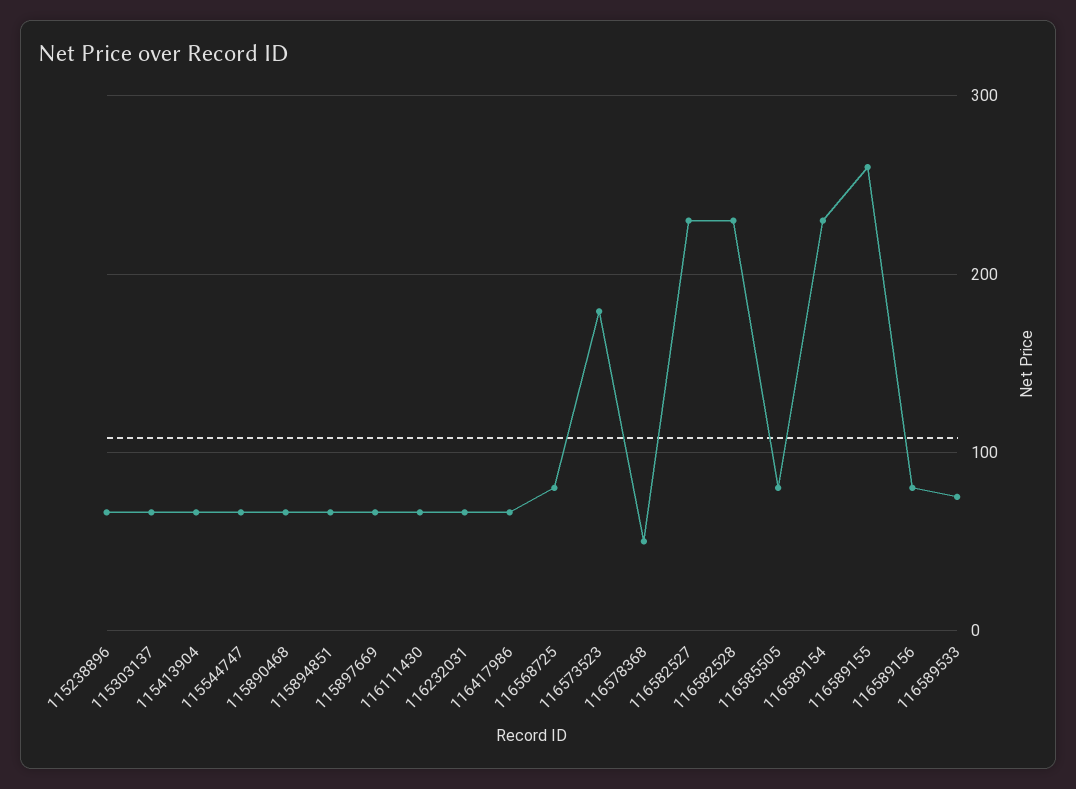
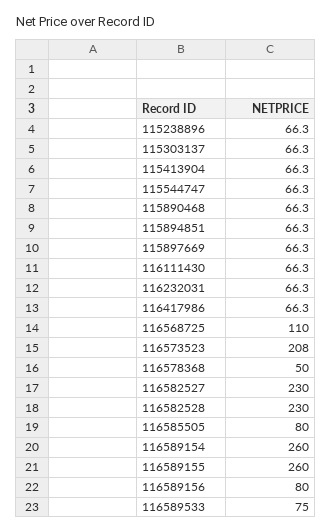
  {
    "115238896": 66.3,
    "115303137": 66.3,
    "115413904": 66.3,
    "115544747": 66.3,
    "115890468": 66.3,
    "115894851": 66.3,
    "115897669": 66.3,
    "116111430": 66.3,
    "116232031": 66.3,
    "116417986": 66.3,
-   "116568725": 80,
+   "116568725": 110,
-   "116573523": 180,
+   "116573523": 208,
    "116578368": 50,
    "116582527": 230,
    "116582528": 230,
    "116585505": 80,
-   "116589154": 230,
+   "116589154": 260,
    "116589155": 260,
    "116589156": 80,
    "116589533": 75
  }

